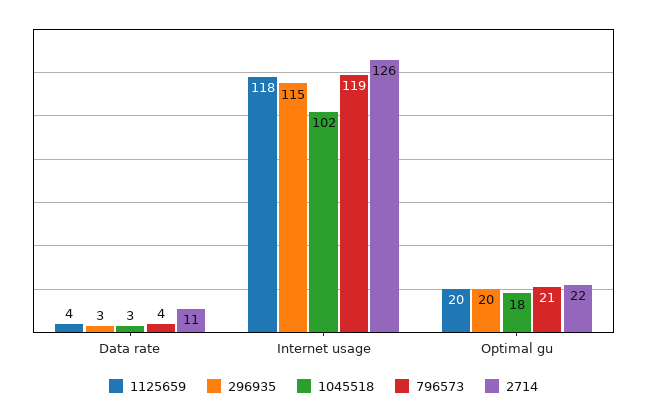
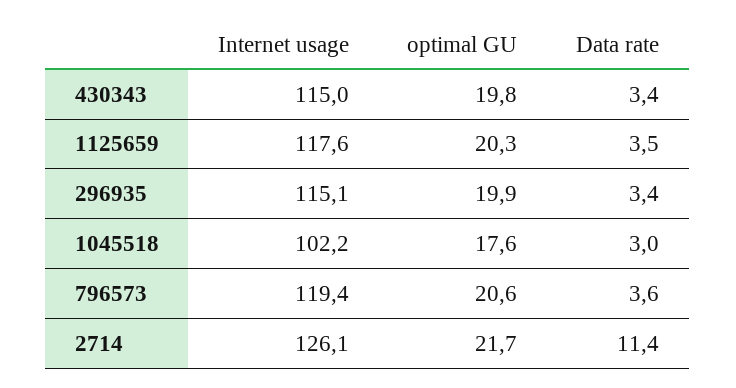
  {
    "1125659": {
      "Data rate": 3.5,
      "Internet usage": 117.6,
      "Optimal gu": 20.3
    },
    "296935": {
      "Data rate": 3.4,
      "Internet usage": 115.1,
      "Optimal gu": 19.9
    },
    "1045518": {
      "Data rate": 3,
      "Internet usage": 102.2,
      "Optimal gu": 17.6
    },
    "796573": {
      "Data rate": 3.6,
      "Internet usage": 119.4,
      "Optimal gu": 20.6
    },
    "2714": {
      "Data rate": 11.4,
      "Internet usage": 126.1,
      "Optimal gu": 21.7
-   }
+   },
+   "430343": {
+     "Internet usage": 115,
+     "Optimal gu": 19.8,
+     "Data rate": 3.4
+   }
  }

